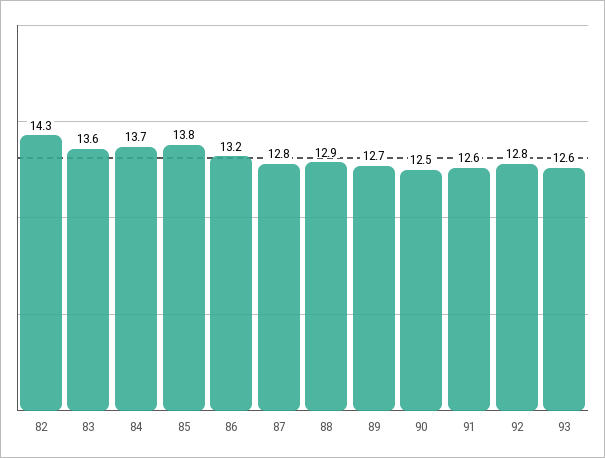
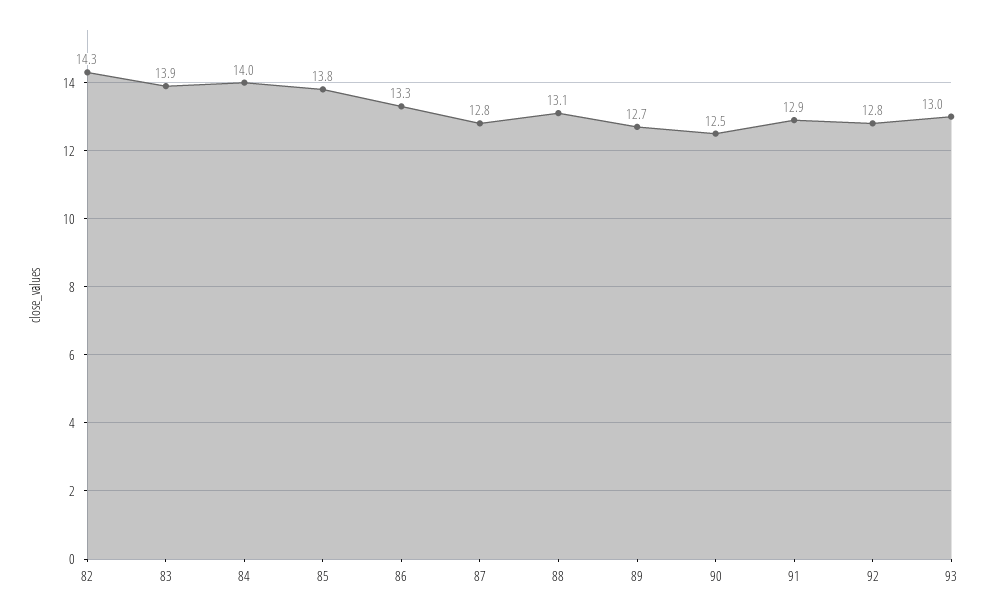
  {
    "82": 14.3,
-   "83": 13.6,
+   "83": 13.9,
-   "84": 13.7,
+   "84": 14,
    "85": 13.8,
-   "86": 13.2,
+   "86": 13.3,
    "87": 12.8,
-   "88": 12.9,
+   "88": 13.1,
    "89": 12.7,
    "90": 12.5,
-   "91": 12.6,
+   "91": 12.9,
    "92": 12.8,
-   "93": 12.6
+   "93": 13
  }

